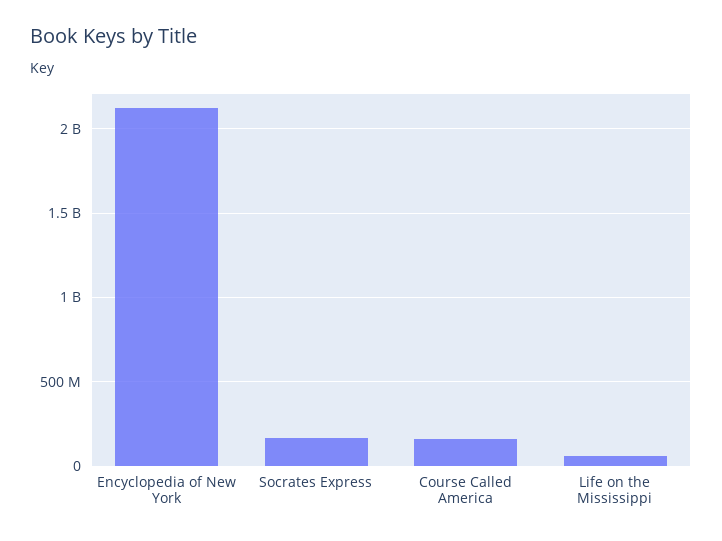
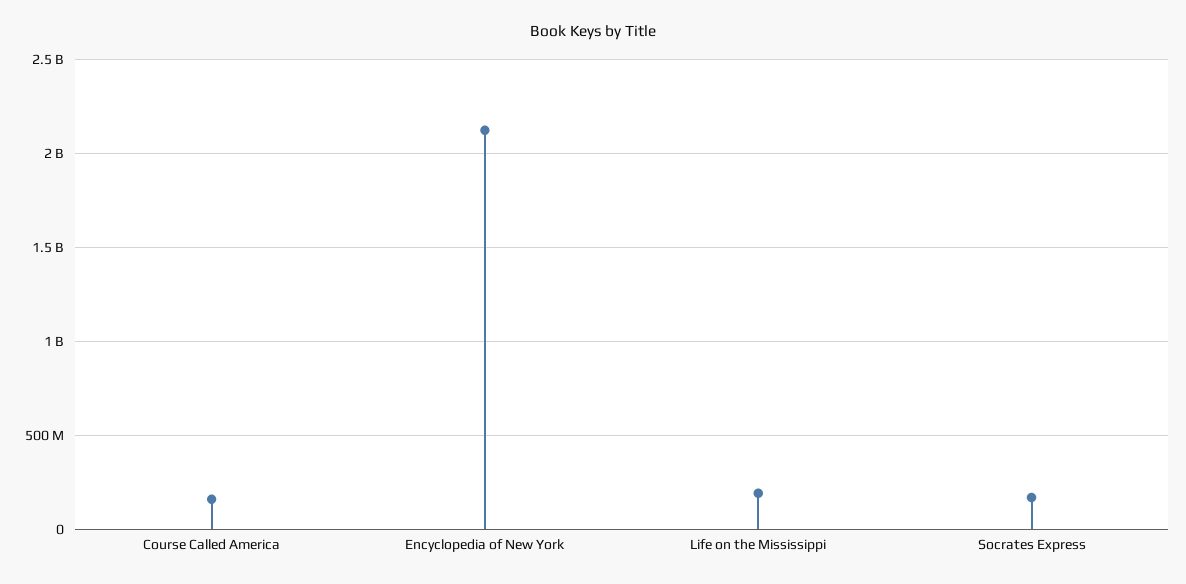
  {
    "Encyclopedia of New York": 2100000000,
    "Socrates Express": 150000000,
    "Course Called America": 150000000,
-   "Life on the Mississippi": 50000000
+   "Life on the Mississippi": 200000000
  }

